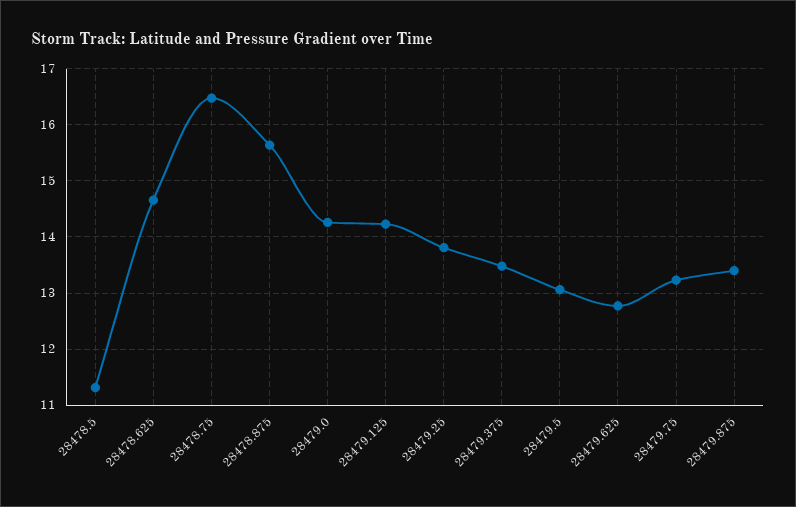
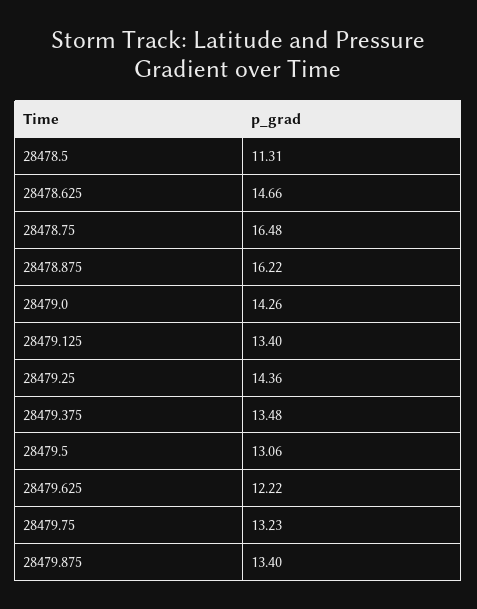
  {
    "28478.5": 11.31,
    "28478.625": 14.66,
    "28478.75": 16.48,
-   "28478.875": 15.6,
+   "28478.875": 16.22,
    "28479.0": 14.26,
-   "28479.125": 14.2,
+   "28479.125": 13.4,
-   "28479.25": 13.8,
+   "28479.25": 14.36,
    "28479.375": 13.48,
    "28479.5": 13.06,
-   "28479.625": 12.8,
+   "28479.625": 12.22,
    "28479.75": 13.23,
    "28479.875": 13.4
  }

